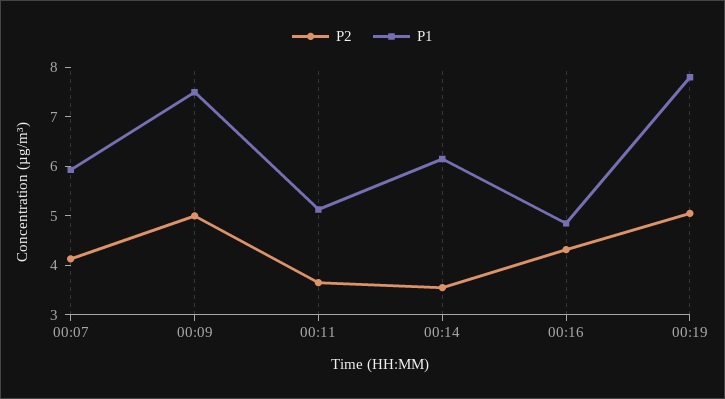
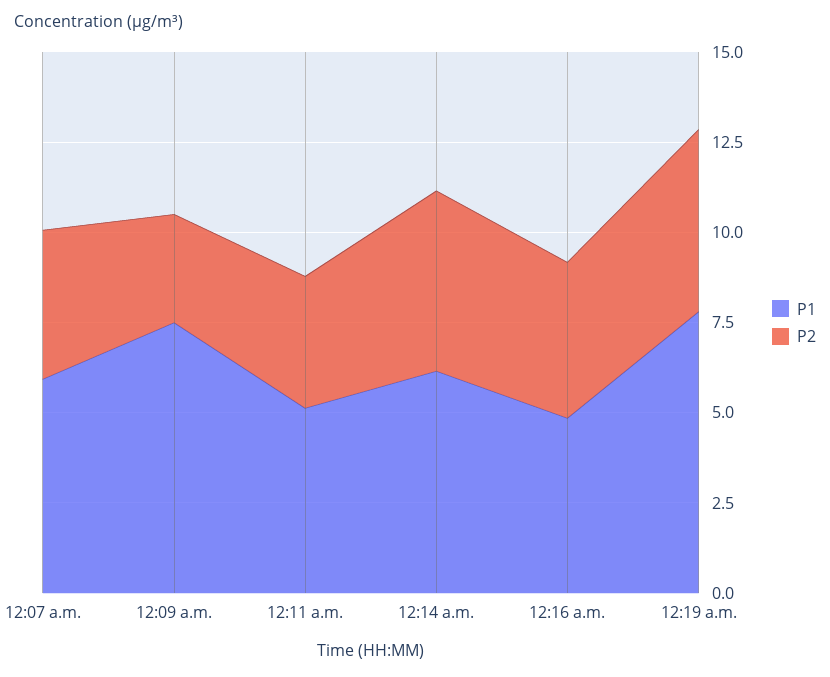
  {
    "P2": {
      "00:07": 4.2,
-     "00:09": 5,
+     "00:09": 3,
      "00:11": 3.6,
-     "00:14": 3.6,
+     "00:14": 5,
      "00:16": 4.4,
      "00:19": 5
    },
    "P1": {
      "00:07": 6,
      "00:09": 7.6,
      "00:11": 5.2,
      "00:14": 6.2,
      "00:16": 4.8,
      "00:19": 7.8
    }
  }

